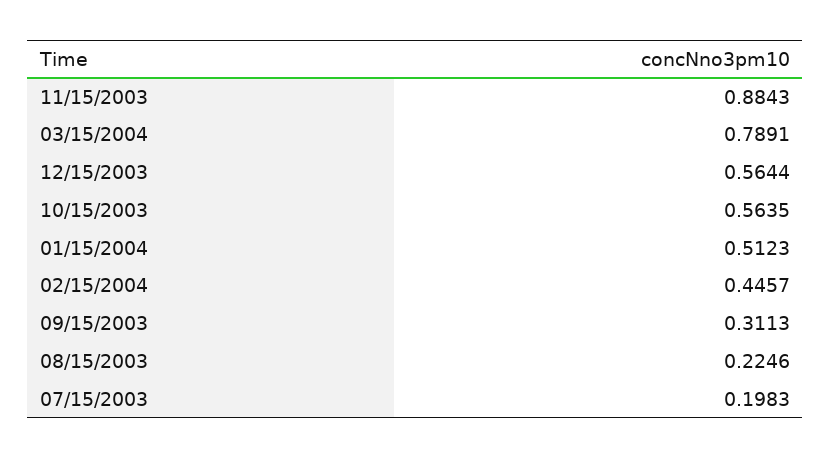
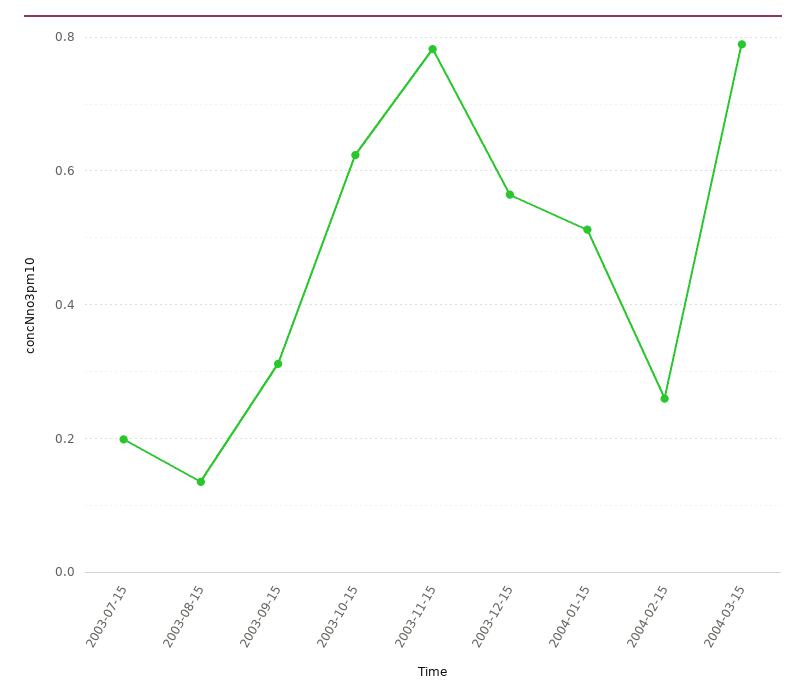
  {
-   "11/15/2003": 0.8843,
+   "11/15/2003": 0.78,
    "03/15/2004": 0.7891,
    "12/15/2003": 0.5644,
-   "10/15/2003": 0.5635,
+   "10/15/2003": 0.62,
    "01/15/2004": 0.5123,
-   "02/15/2004": 0.4457,
+   "02/15/2004": 0.26,
    "09/15/2003": 0.3113,
-   "08/15/2003": 0.2246,
+   "08/15/2003": 0.14,
    "07/15/2003": 0.1983
  }

